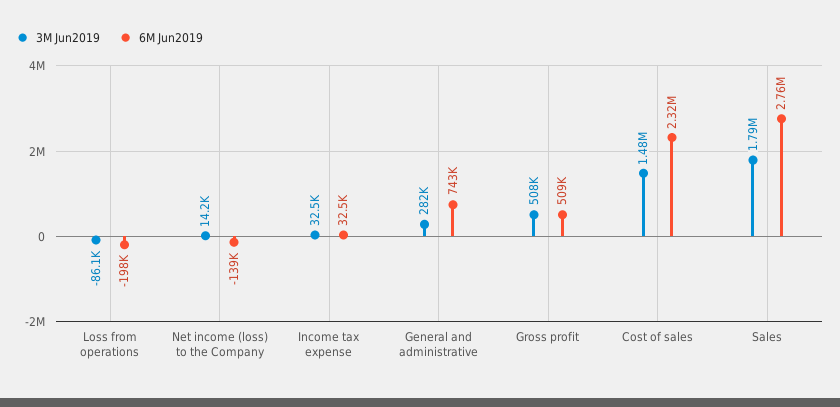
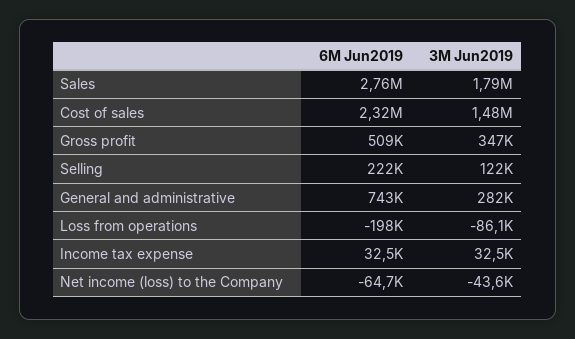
  {
    "3M Jun2019": {
      "Loss from operations": -86100,
-     "Net income (loss) to the Company": 14200,
+     "Net income (loss) to the Company": -43600,
      "Income tax expense": 32500,
      "General and administrative": 282000,
-     "Gross profit": 508000,
+     "Gross profit": 347000,
      "Cost of sales": 1480000,
-     "Sales": 1790000
+     "Sales": 1790000,
+     "Selling": 122000
    },
    "6M Jun2019": {
      "Loss from operations": -198000,
-     "Net income (loss) to the Company": -139000,
+     "Net income (loss) to the Company": -64700,
      "Income tax expense": 32500,
      "General and administrative": 743000,
      "Gross profit": 509000,
      "Cost of sales": 2320000,
-     "Sales": 2760000
+     "Sales": 2760000,
+     "Selling": 222000
    }
  }

